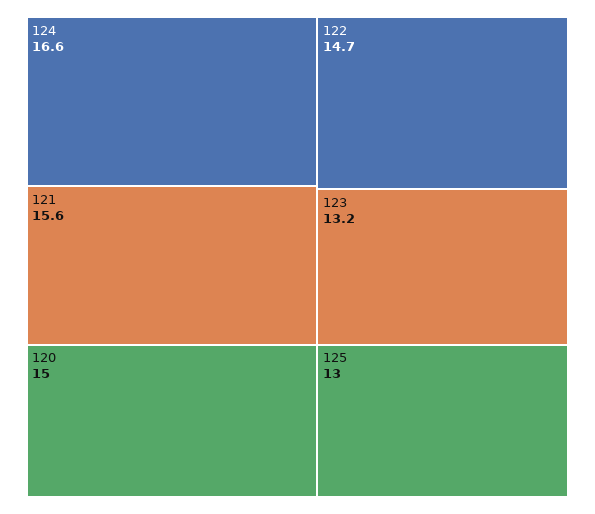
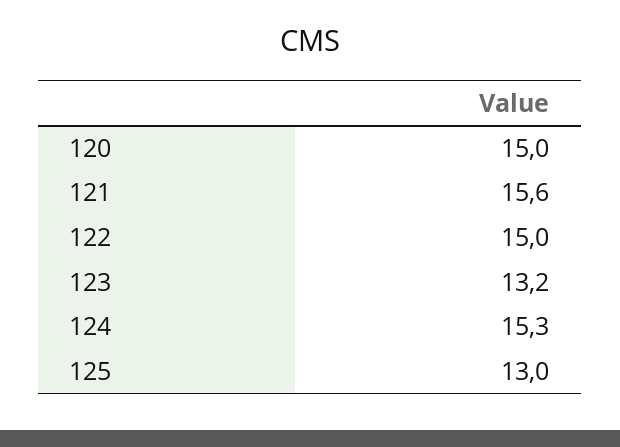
  {
-   "124": 16.6,
+   "124": 15.3,
    "121": 15.6,
    "120": 15,
-   "122": 14.7,
+   "122": 15,
    "123": 13.2,
    "125": 13
  }

